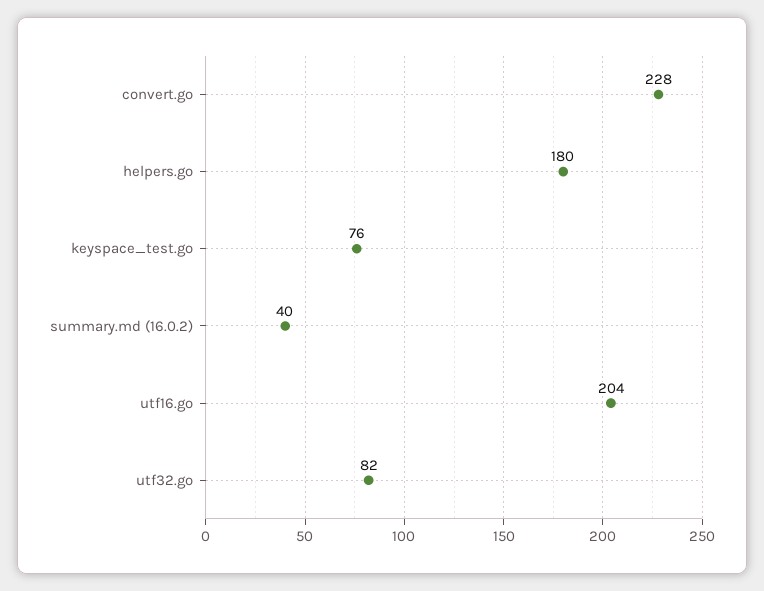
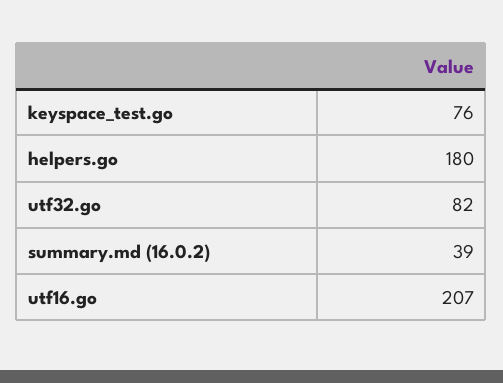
  {
-   "convert.go": 228,
    "helpers.go": 180,
    "keyspace_test.go": 76,
-   "summary.md (16.0.2)": 40,
+   "summary.md (16.0.2)": 39,
-   "utf16.go": 204,
+   "utf16.go": 207,
    "utf32.go": 82
  }

